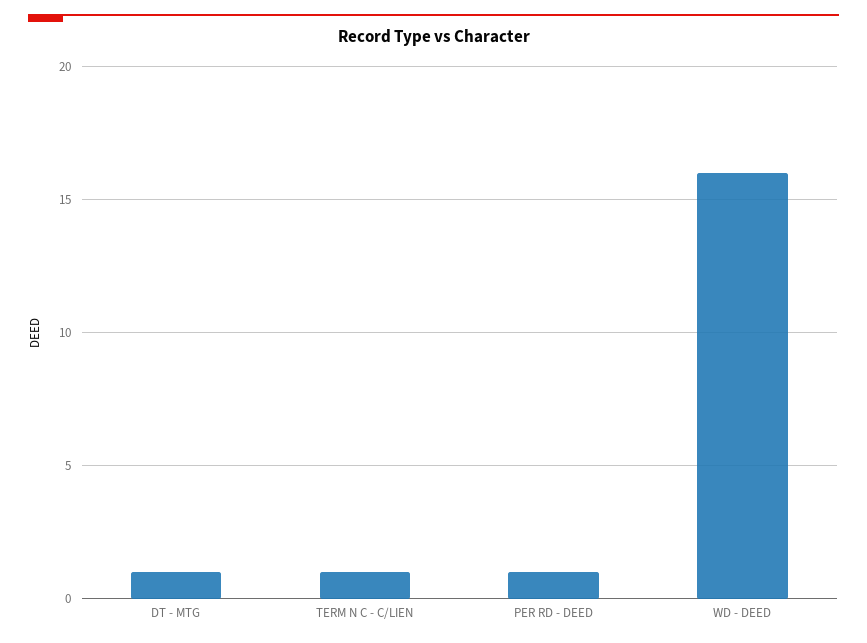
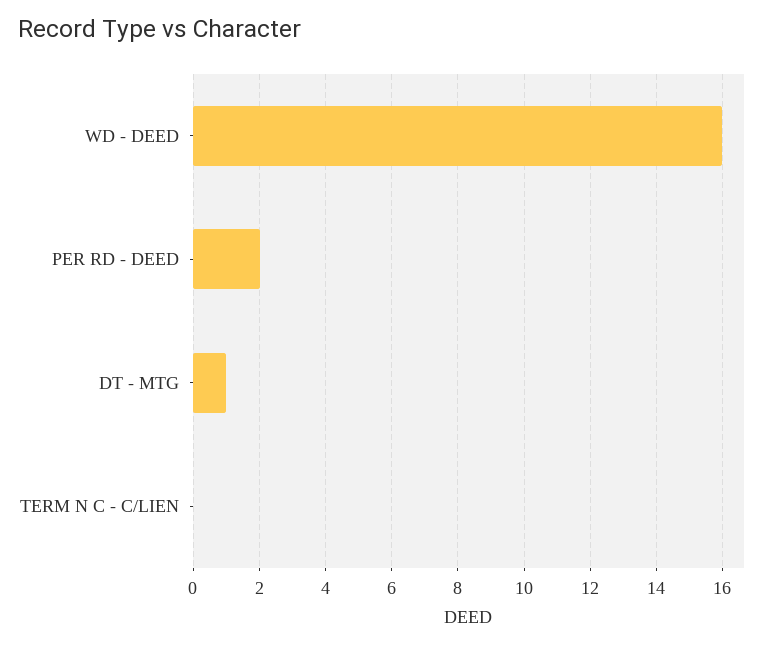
  {
    "DT - MTG": 1,
-   "TERM N C - C/LIEN": 1,
+   "TERM N C - C/LIEN": 0,
-   "PER RD - DEED": 1,
+   "PER RD - DEED": 2,
    "WD - DEED": 16
  }

